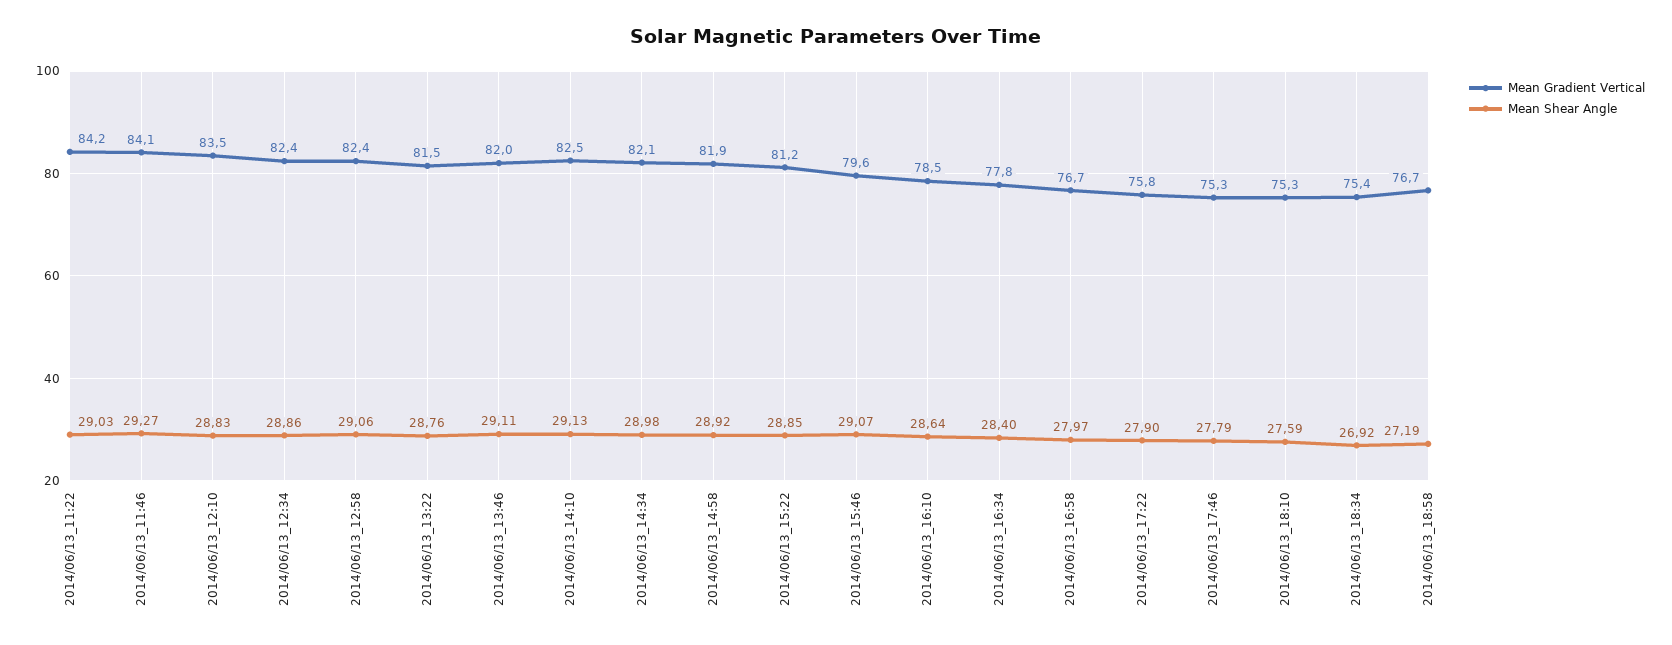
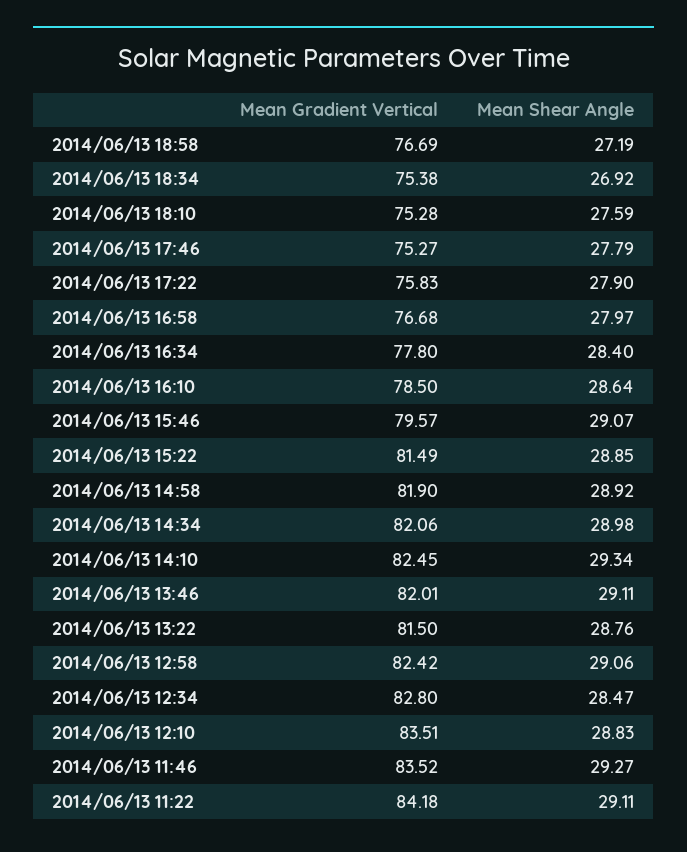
  {
    "Mean Gradient Vertical": {
      "2014/06/13_11:22": 84.18,
-     "2014/06/13_11:46": 84.1,
+     "2014/06/13_11:46": 83.52,
      "2014/06/13_12:10": 83.51,
-     "2014/06/13_12:34": 82.4,
+     "2014/06/13_12:34": 82.8,
      "2014/06/13_12:58": 82.42,
      "2014/06/13_13:22": 81.5,
      "2014/06/13_13:46": 82.01,
      "2014/06/13_14:10": 82.45,
      "2014/06/13_14:34": 82.06,
      "2014/06/13_14:58": 81.9,
-     "2014/06/13_15:22": 81.2,
+     "2014/06/13_15:22": 81.49,
      "2014/06/13_15:46": 79.57,
      "2014/06/13_16:10": 78.5,
      "2014/06/13_16:34": 77.8,
      "2014/06/13_16:58": 76.68,
      "2014/06/13_17:22": 75.83,
      "2014/06/13_17:46": 75.27,
      "2014/06/13_18:10": 75.28,
      "2014/06/13_18:34": 75.38,
      "2014/06/13_18:58": 76.69
    },
    "Mean Shear Angle": {
-     "2014/06/13_11:22": 29.03,
+     "2014/06/13_11:22": 29.11,
      "2014/06/13_11:46": 29.27,
      "2014/06/13_12:10": 28.83,
-     "2014/06/13_12:34": 28.86,
+     "2014/06/13_12:34": 28.47,
      "2014/06/13_12:58": 29.06,
      "2014/06/13_13:22": 28.76,
      "2014/06/13_13:46": 29.11,
-     "2014/06/13_14:10": 29.13,
+     "2014/06/13_14:10": 29.34,
      "2014/06/13_14:34": 28.98,
      "2014/06/13_14:58": 28.92,
      "2014/06/13_15:22": 28.85,
      "2014/06/13_15:46": 29.07,
      "2014/06/13_16:10": 28.64,
      "2014/06/13_16:34": 28.4,
      "2014/06/13_16:58": 27.97,
      "2014/06/13_17:22": 27.9,
      "2014/06/13_17:46": 27.79,
      "2014/06/13_18:10": 27.59,
      "2014/06/13_18:34": 26.92,
      "2014/06/13_18:58": 27.19
    }
  }

